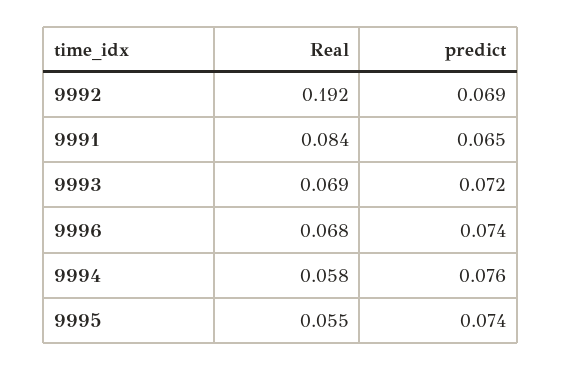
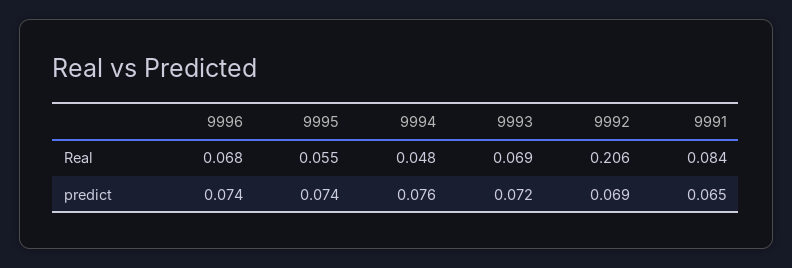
  {
    "Real": {
-     "9992": 0.192,
+     "9992": 0.206,
      "9991": 0.084,
      "9993": 0.069,
      "9996": 0.068,
-     "9994": 0.058,
+     "9994": 0.048,
      "9995": 0.055
    },
    "predict": {
      "9992": 0.069,
      "9991": 0.065,
      "9993": 0.072,
      "9996": 0.074,
      "9994": 0.076,
      "9995": 0.074
    }
  }

